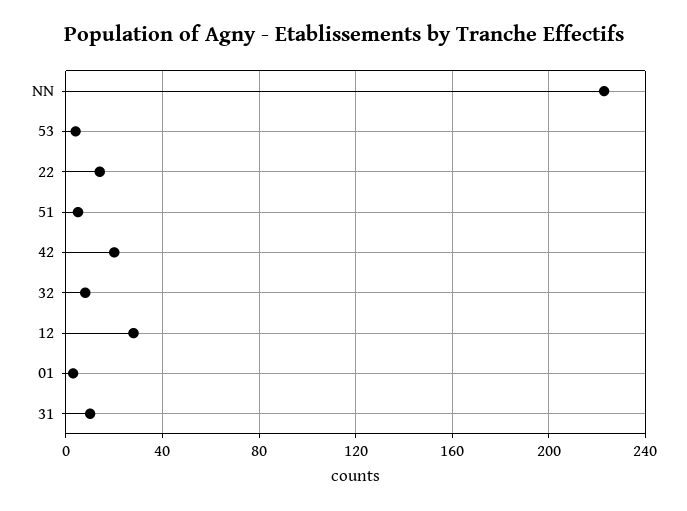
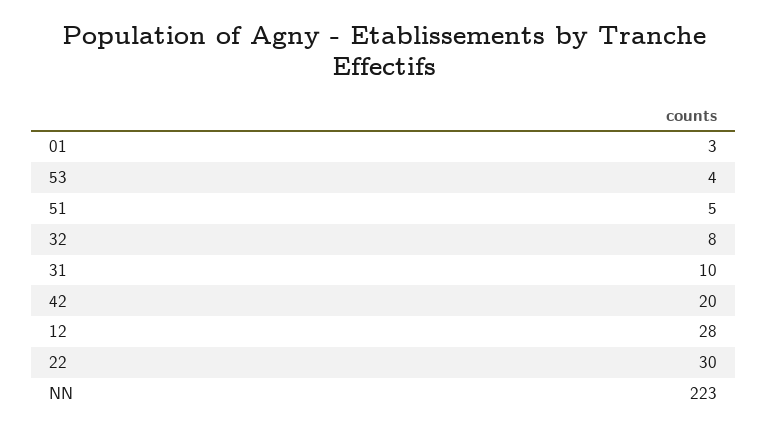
  {
    "NN": 223,
    "53": 4,
-   "22": 15,
+   "22": 30,
    "51": 5,
    "42": 20,
    "32": 8,
    "12": 28,
    "01": 3,
    "31": 10
  }

